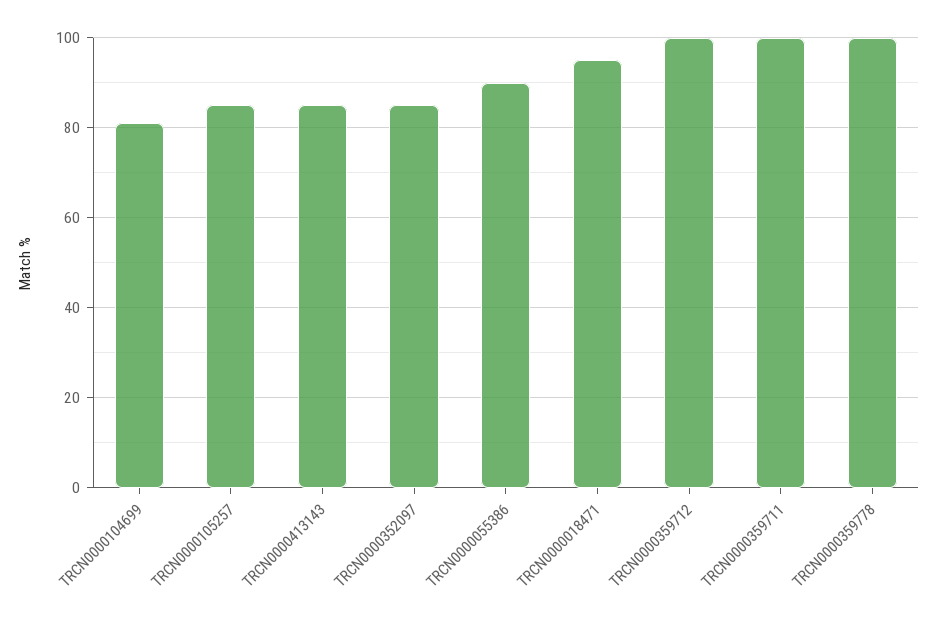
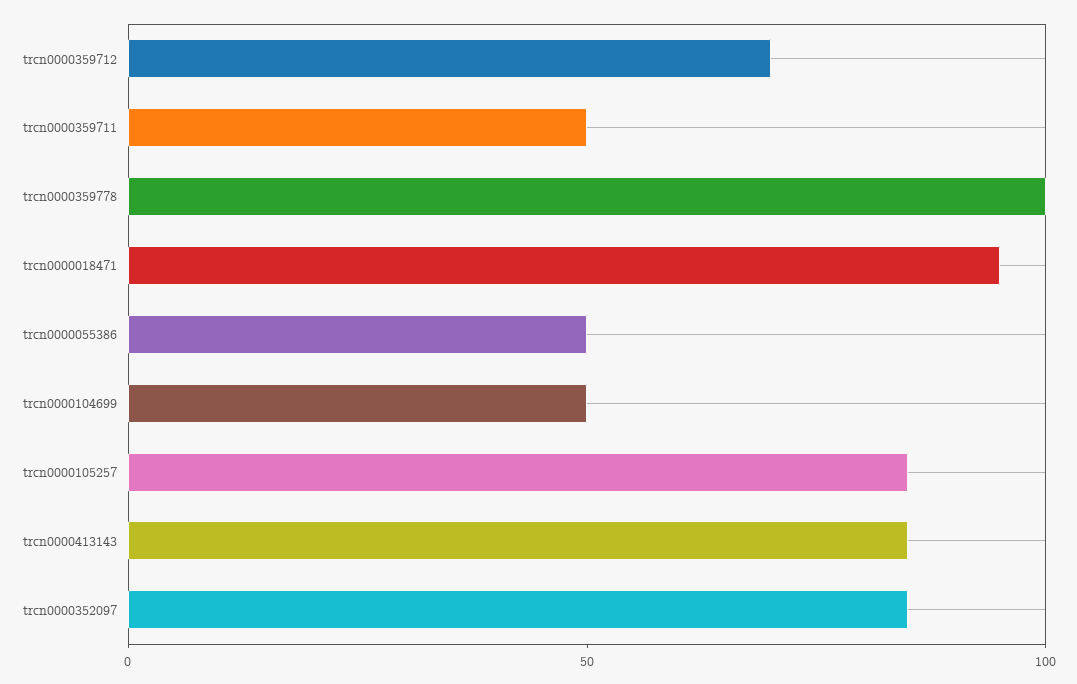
  {
-   "TRCN0000104699": 80,
+   "TRCN0000104699": 50,
    "TRCN0000105257": 85,
    "TRCN0000413143": 85,
    "TRCN0000352097": 85,
-   "TRCN0000055386": 90,
+   "TRCN0000055386": 50,
    "TRCN0000018471": 95,
-   "TRCN0000359712": 100,
+   "TRCN0000359712": 70,
-   "TRCN0000359711": 100,
+   "TRCN0000359711": 50,
    "TRCN0000359778": 100
  }

